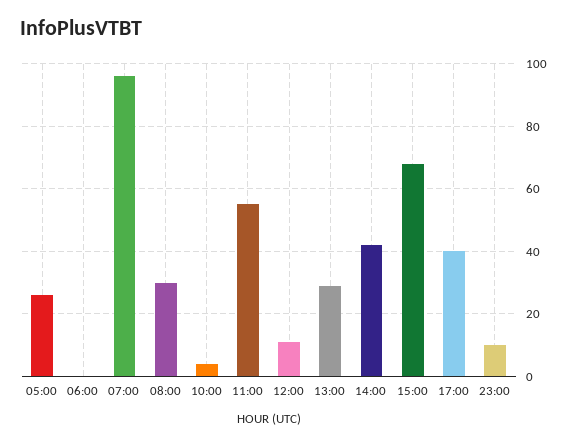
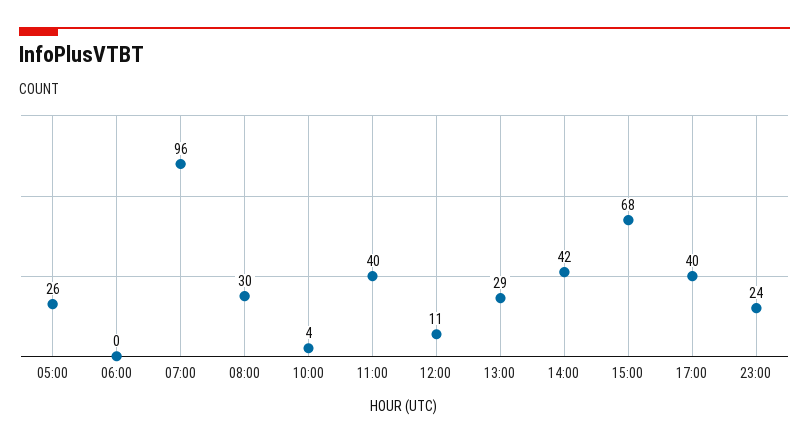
  {
    "05:00": 26,
    "06:00": 0,
    "07:00": 96,
    "08:00": 30,
    "10:00": 4,
-   "11:00": 55,
+   "11:00": 40,
    "12:00": 11,
    "13:00": 29,
    "14:00": 42,
    "15:00": 68,
    "17:00": 40,
-   "23:00": 10
+   "23:00": 24
  }

